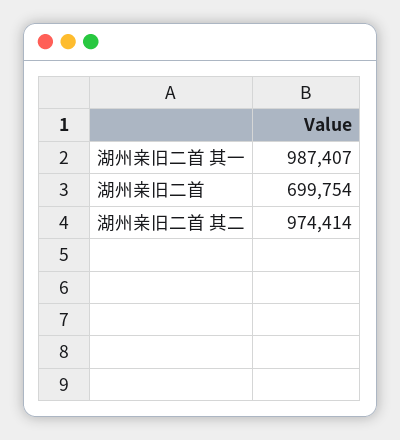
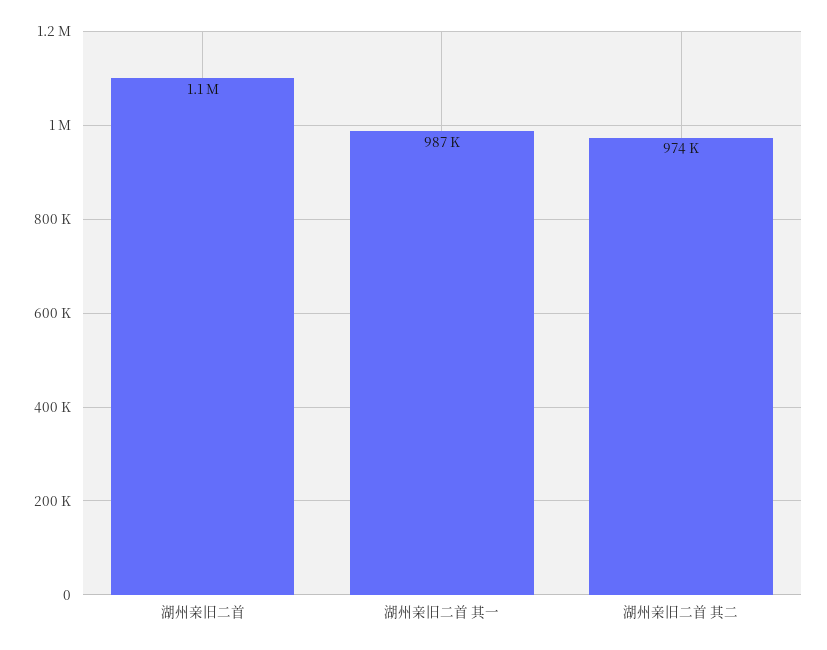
  {
    "湖州亲旧二首 其一": 987407,
-   "湖州亲旧二首": 699754,
+   "湖州亲旧二首": 1100000,
    "湖州亲旧二首 其二": 974414
  }

